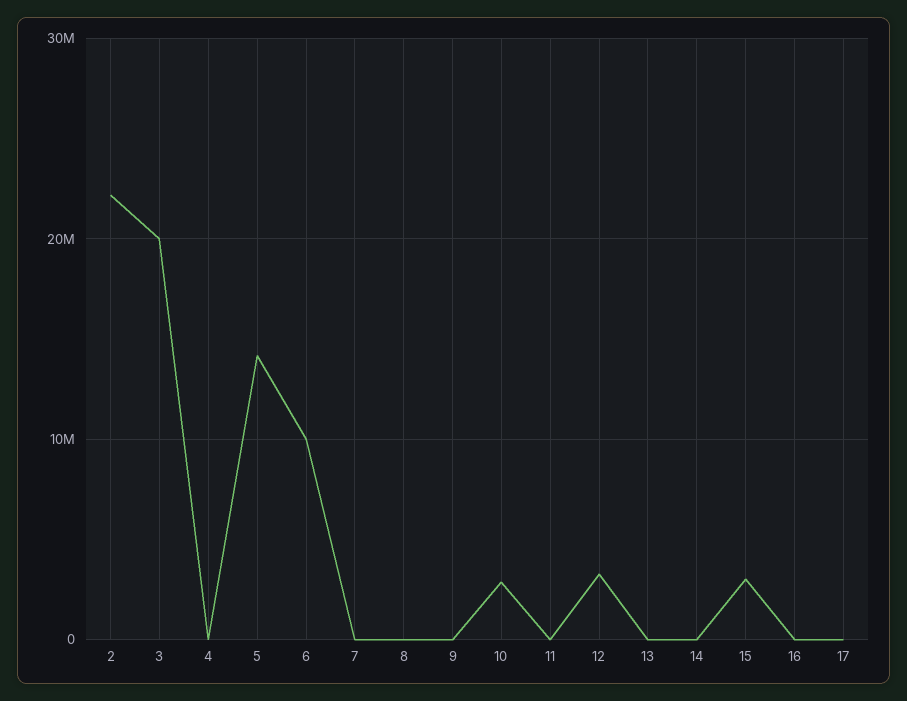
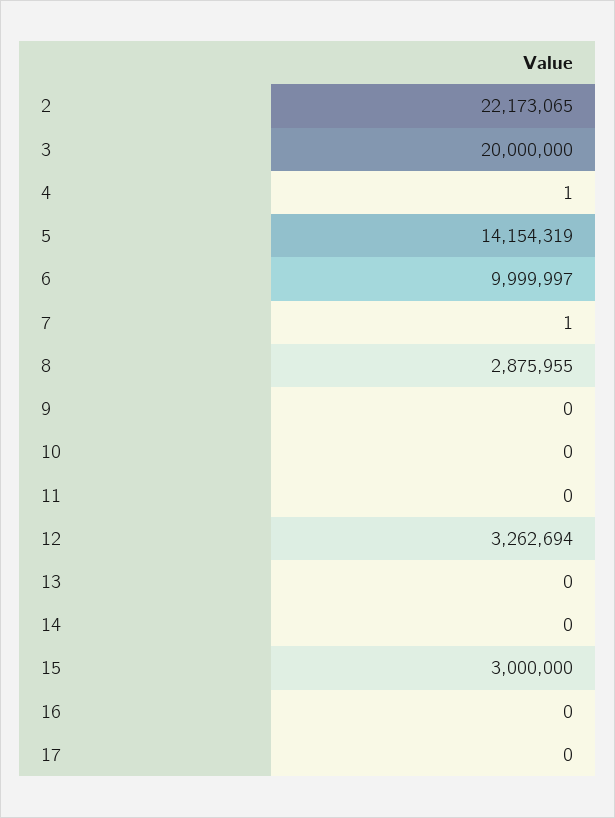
  {
    "2": 22173065,
    "3": 20000000,
    "4": 1,
    "5": 14154319,
    "6": 9999997,
    "7": 1,
-   "8": 0,
+   "8": 2875955,
    "9": 0,
-   "10": 3000000,
+   "10": 0,
    "11": 0,
    "12": 3262694,
    "13": 0,
    "14": 0,
    "15": 3000000,
    "16": 0,
    "17": 0
  }

